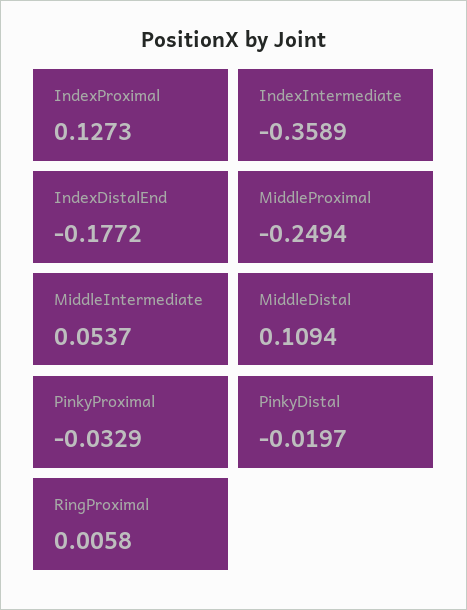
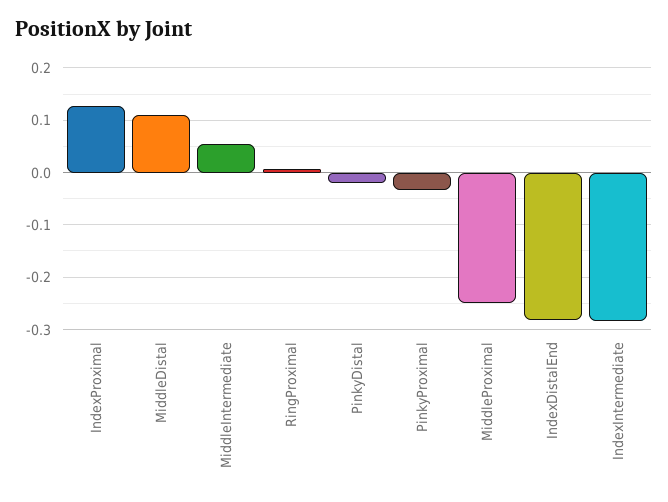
  {
    "IndexProximal": 0.1273,
-   "IndexIntermediate": -0.3589,
+   "IndexIntermediate": -0.28,
-   "IndexDistalEnd": -0.1772,
+   "IndexDistalEnd": -0.28,
    "MiddleProximal": -0.2494,
    "MiddleIntermediate": 0.0537,
    "MiddleDistal": 0.1094,
    "PinkyProximal": -0.0329,
    "PinkyDistal": -0.0197,
    "RingProximal": 0.0058
  }

